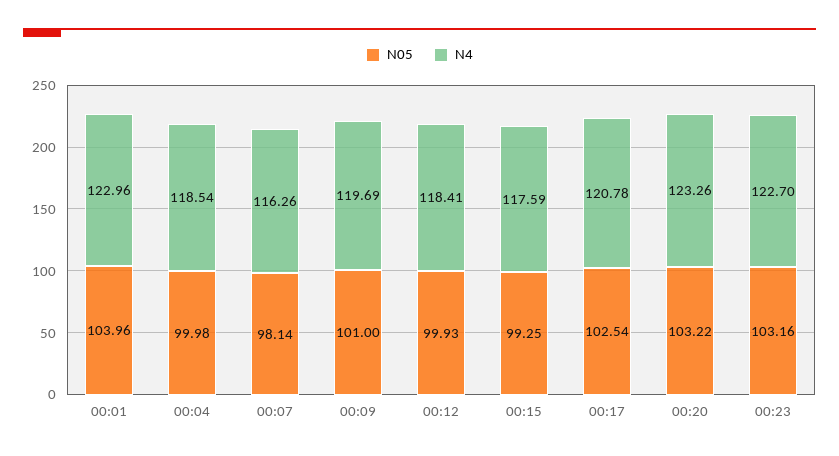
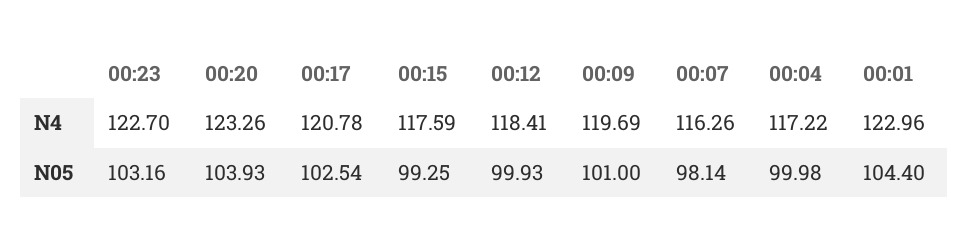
  {
    "N05": {
-     "00:01": 103.96,
+     "00:01": 104.4,
      "00:04": 99.98,
      "00:07": 98.14,
      "00:09": 101,
      "00:12": 99.93,
      "00:15": 99.25,
      "00:17": 102.54,
-     "00:20": 103.22,
+     "00:20": 103.93,
      "00:23": 103.16
    },
    "N4": {
      "00:01": 122.96,
-     "00:04": 118.54,
+     "00:04": 117.22,
      "00:07": 116.26,
      "00:09": 119.69,
      "00:12": 118.41,
      "00:15": 117.59,
      "00:17": 120.78,
      "00:20": 123.26,
      "00:23": 122.7
    }
  }

